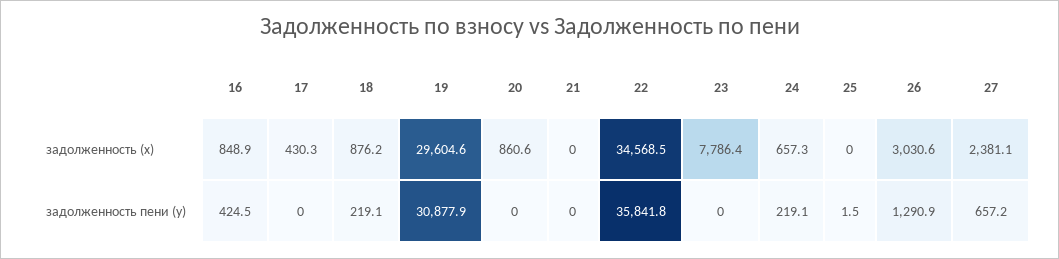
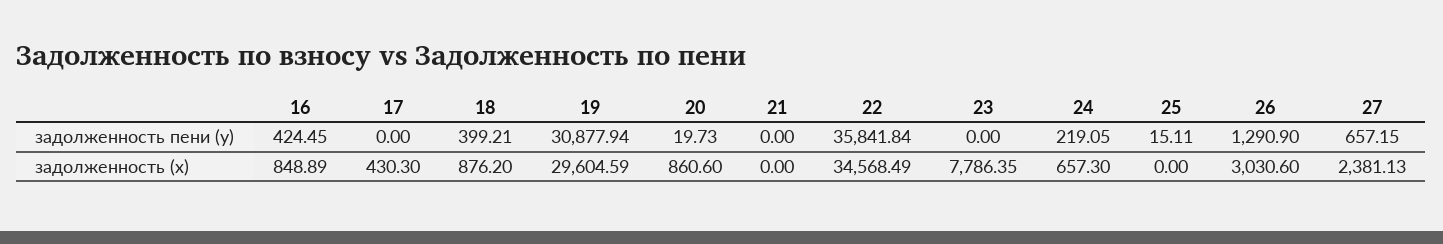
  {
    "16": {
      "задолженность (x)": 848.89,
      "задолженность пени (y)": 424.45
    },
    "17": {
      "задолженность (x)": 430.3,
      "задолженность пени (y)": 0
    },
    "18": {
      "задолженность (x)": 876.2,
-     "задолженность пени (y)": 219.1
+     "задолженность пени (y)": 399.21
    },
    "19": {
      "задолженность (x)": 29604.59,
      "задолженность пени (y)": 30877.94
    },
    "20": {
      "задолженность (x)": 860.6,
-     "задолженность пени (y)": 0
+     "задолженность пени (y)": 19.73
    },
    "21": {
      "задолженность (x)": 0,
      "задолженность пени (y)": 0
    },
    "22": {
      "задолженность (x)": 34568.49,
      "задолженность пени (y)": 35841.84
    },
    "23": {
      "задолженность (x)": 7786.35,
      "задолженность пени (y)": 0
    },
    "24": {
      "задолженность (x)": 657.3,
      "задолженность пени (y)": 219.05
    },
    "25": {
      "задолженность (x)": 0,
-     "задолженность пени (y)": 1.5
+     "задолженность пени (y)": 15.11
    },
    "26": {
      "задолженность (x)": 3030.6,
      "задолженность пени (y)": 1290.9
    },
    "27": {
      "задолженность (x)": 2381.13,
      "задолженность пени (y)": 657.15
    }
  }

